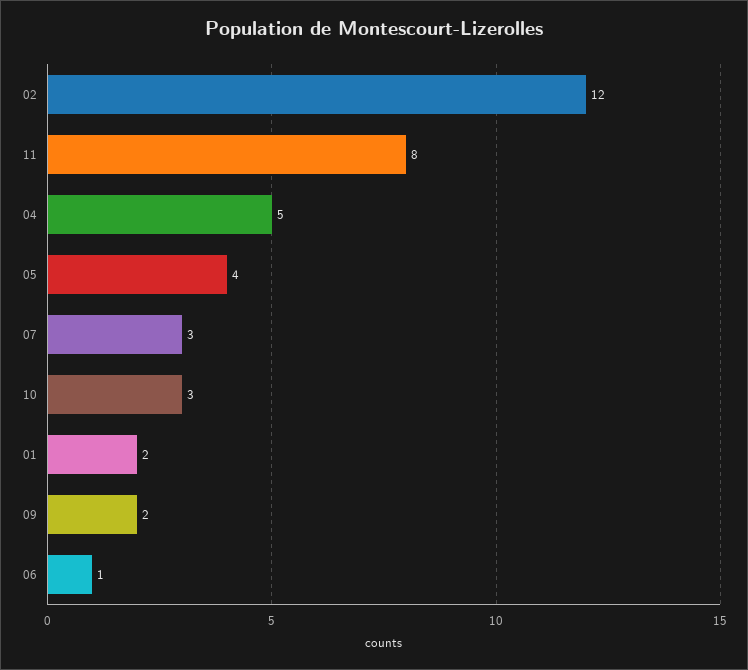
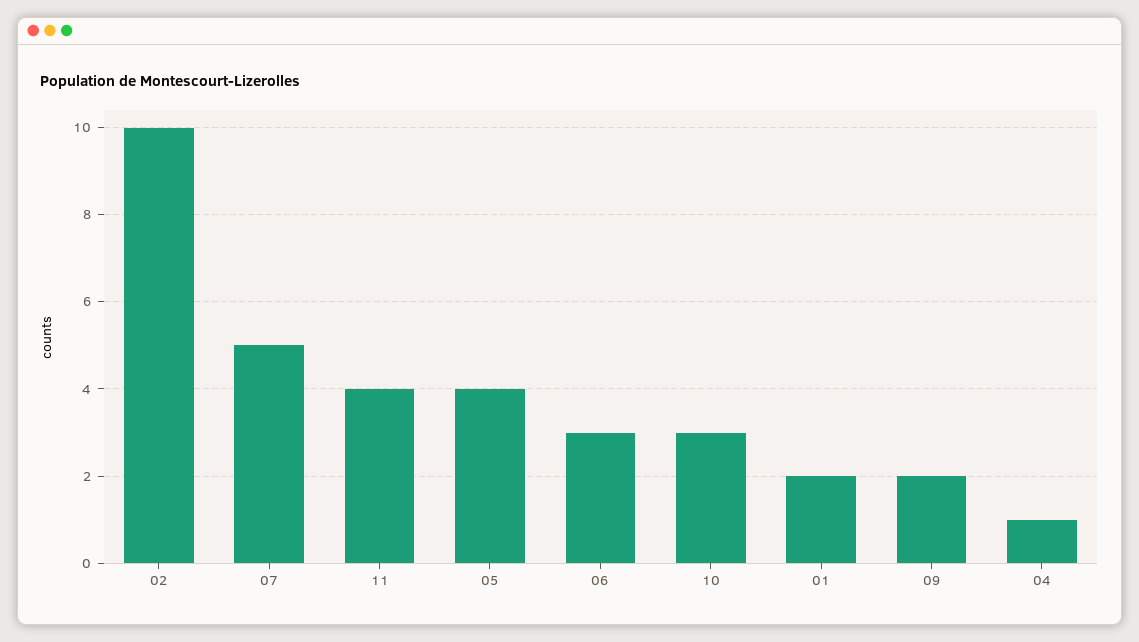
  {
-   "02": 12,
+   "02": 10,
-   "11": 8,
+   "11": 4,
-   "04": 5,
+   "04": 1,
    "05": 4,
-   "07": 3,
+   "07": 5,
    "10": 3,
    "01": 2,
    "09": 2,
-   "06": 1
+   "06": 3
  }

